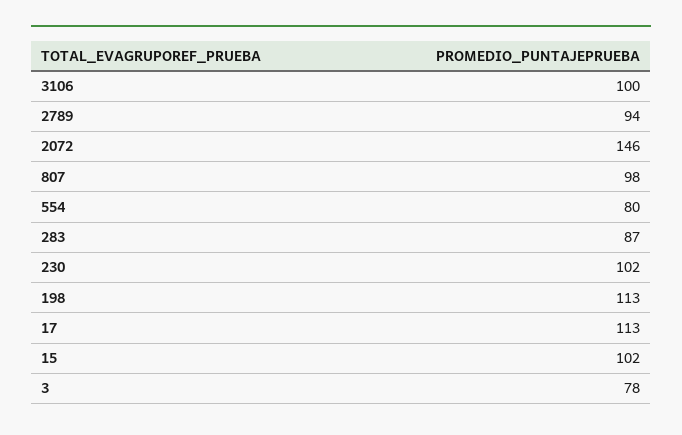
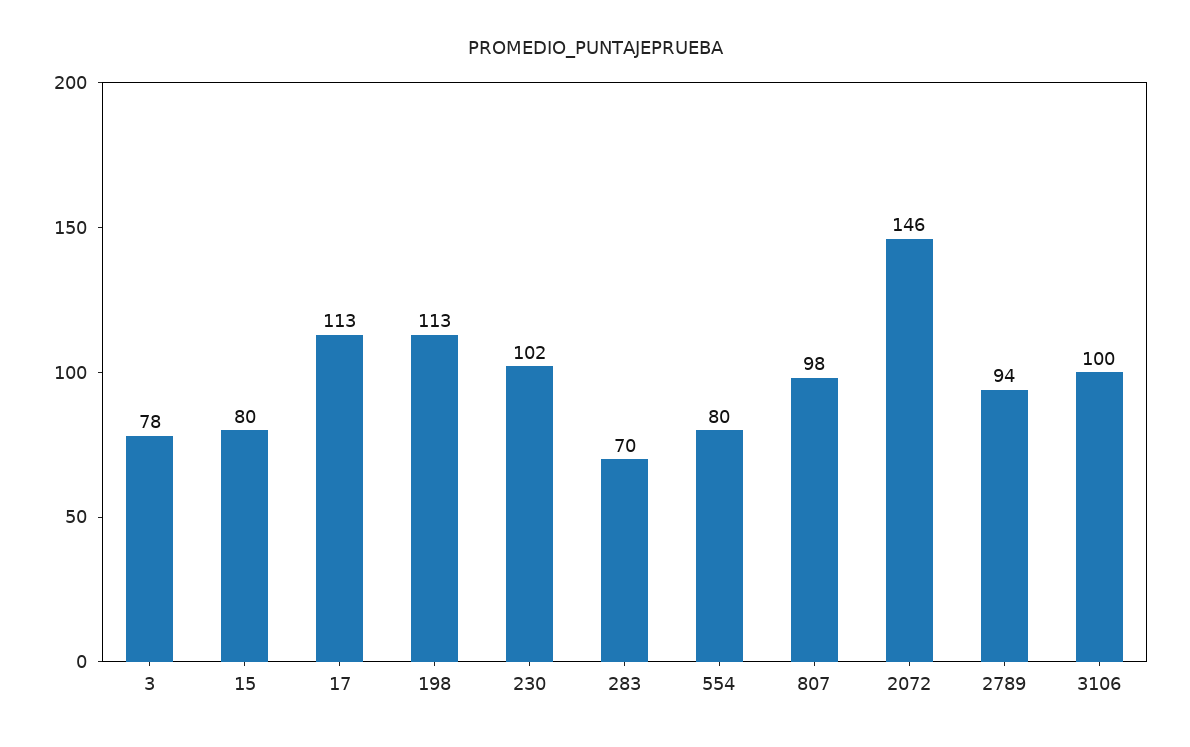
  {
    "3106": 100,
    "2789": 94,
    "2072": 146,
    "807": 98,
    "554": 80,
-   "283": 87,
+   "283": 70,
    "230": 102,
    "198": 113,
    "17": 113,
-   "15": 102,
+   "15": 80,
    "3": 78
  }

